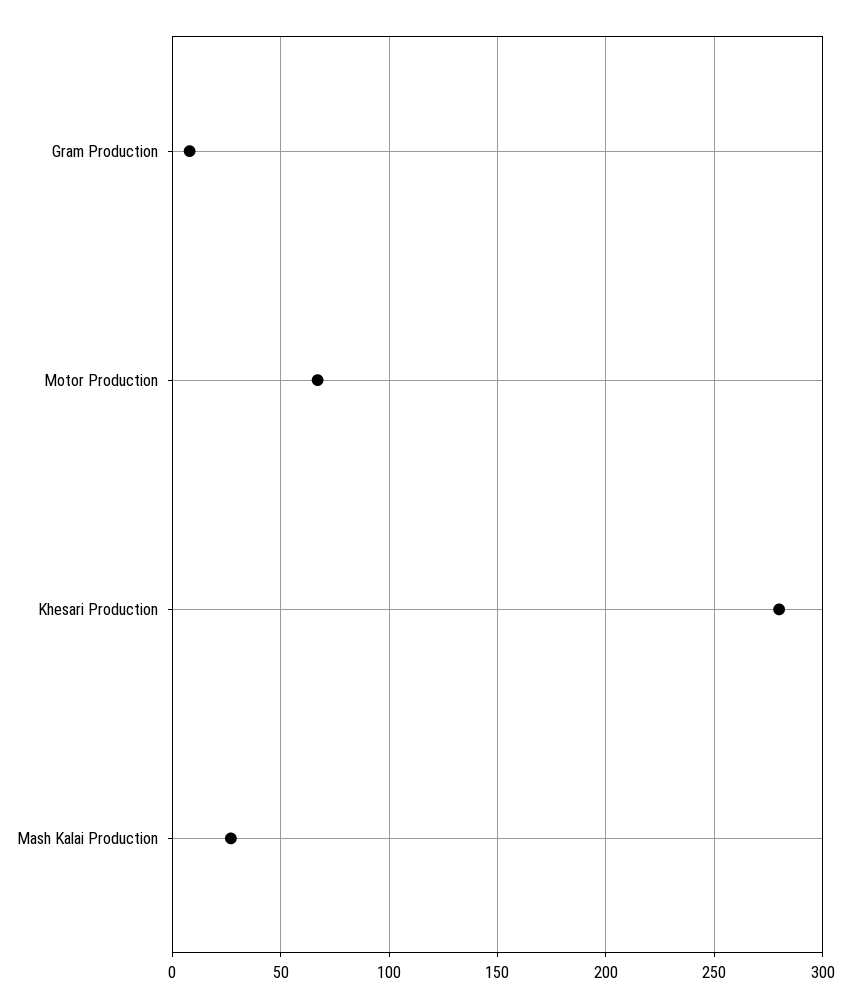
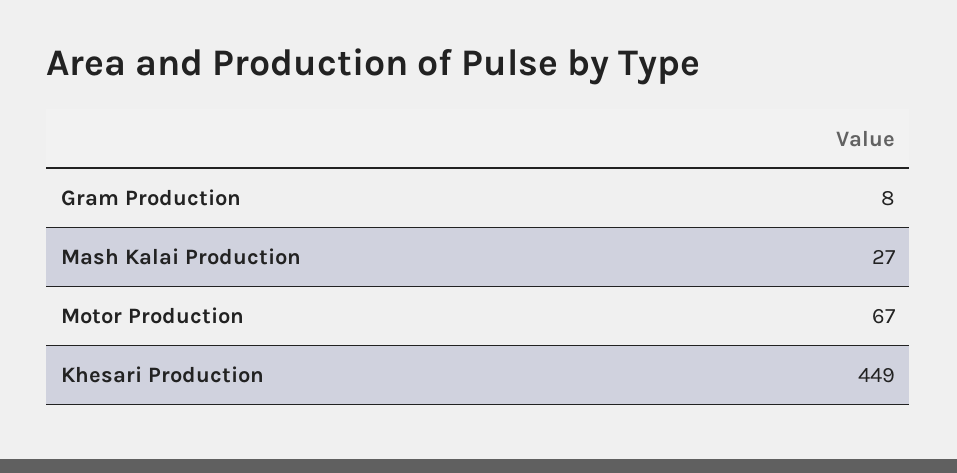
  {
    "Gram Production": 8,
    "Motor Production": 67,
-   "Khesari Production": 280,
+   "Khesari Production": 449,
    "Mash Kalai Production": 27
  }

